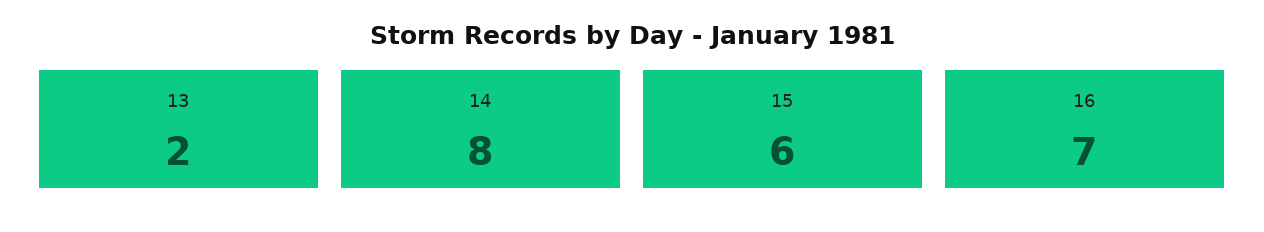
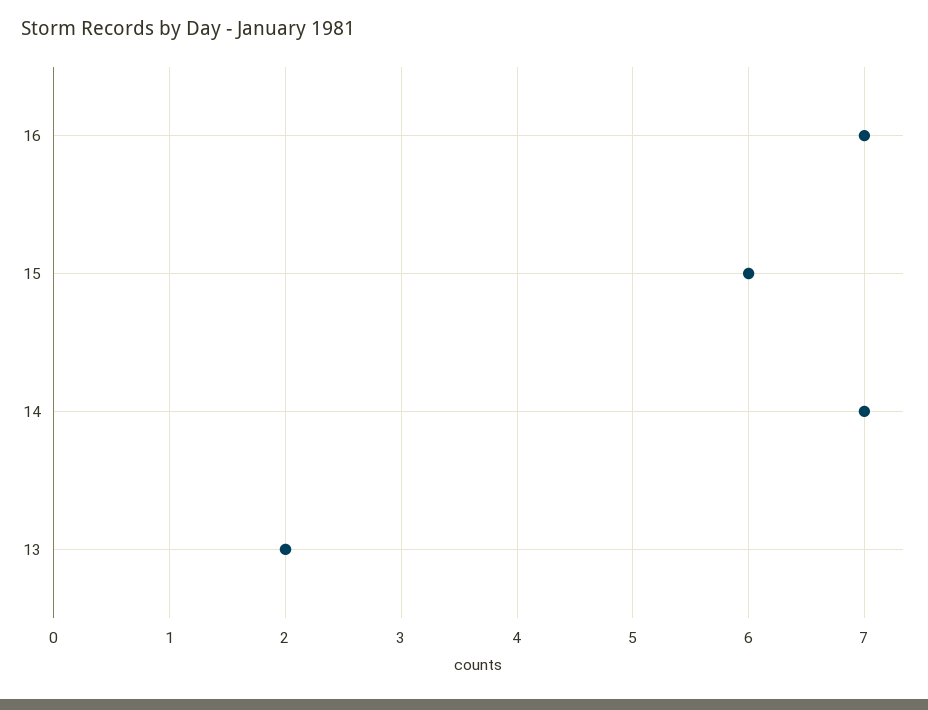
  {
    "13": 2,
-   "14": 8,
+   "14": 7,
    "15": 6,
    "16": 7
  }

